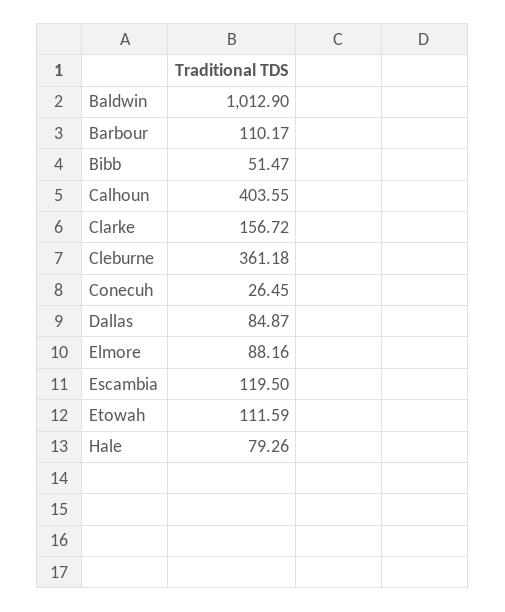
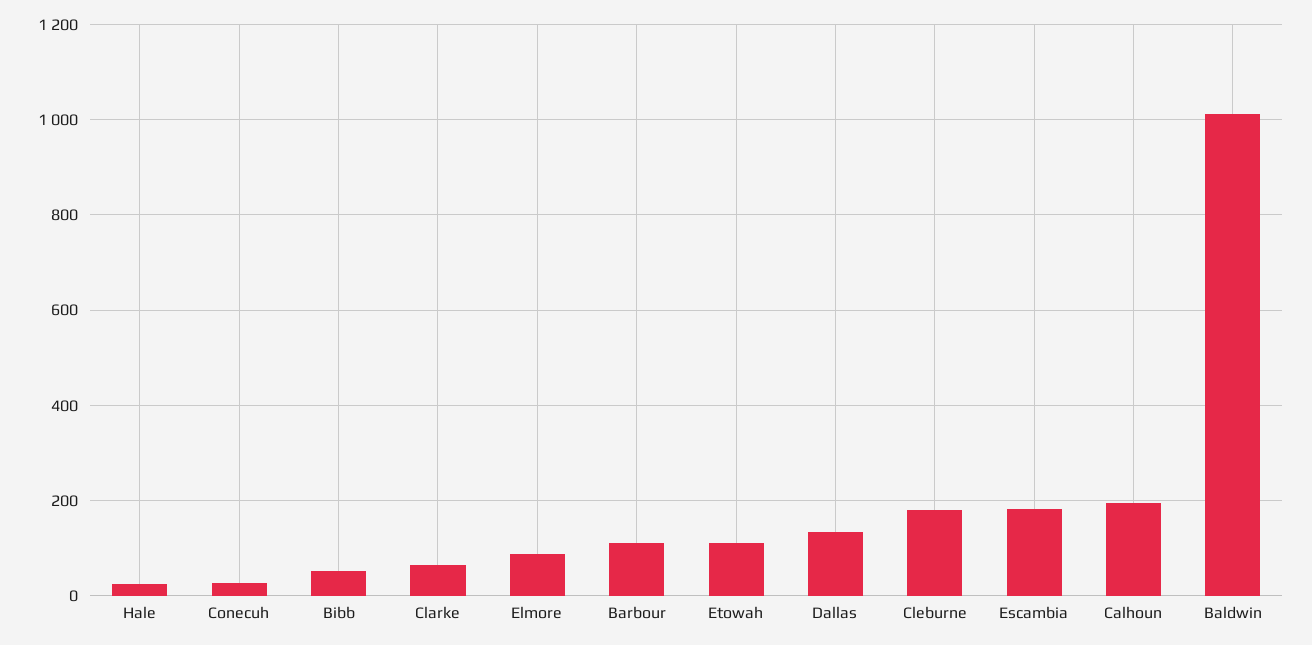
  {
    "Baldwin": 1012.9,
    "Barbour": 110.17,
    "Bibb": 51.47,
-   "Calhoun": 403.55,
+   "Calhoun": 200,
-   "Clarke": 156.72,
+   "Clarke": 60,
-   "Cleburne": 361.18,
+   "Cleburne": 180,
    "Conecuh": 26.45,
-   "Dallas": 84.87,
+   "Dallas": 140,
    "Elmore": 88.16,
-   "Escambia": 119.5,
+   "Escambia": 180,
    "Etowah": 111.59,
-   "Hale": 79.26
+   "Hale": 20
  }

